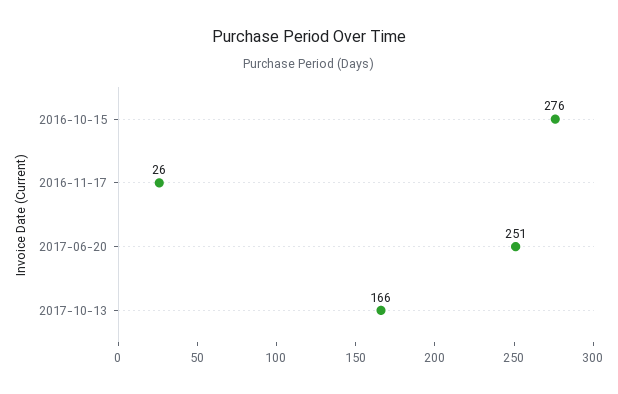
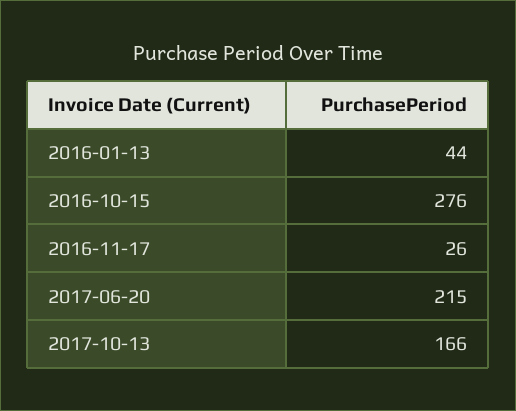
  {
    "2016-10-15": 276,
    "2016-11-17": 26,
-   "2017-06-20": 251,
+   "2017-06-20": 215,
-   "2017-10-13": 166
+   "2017-10-13": 166,
+   "2016-01-13": 44
  }

